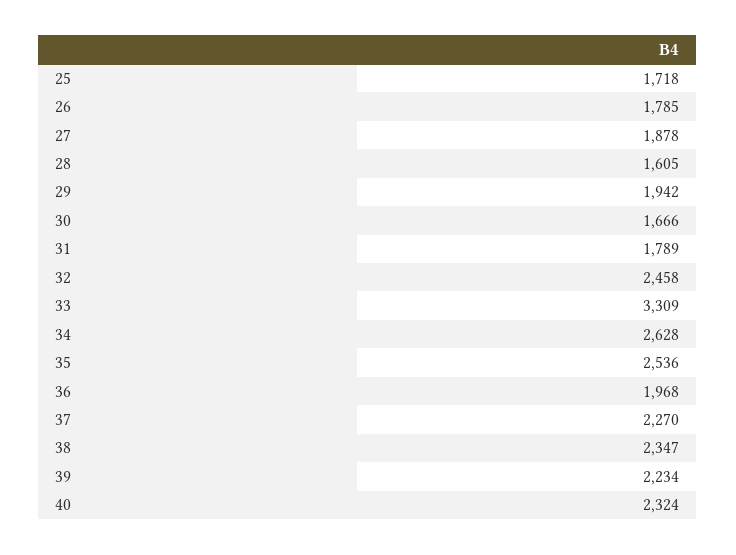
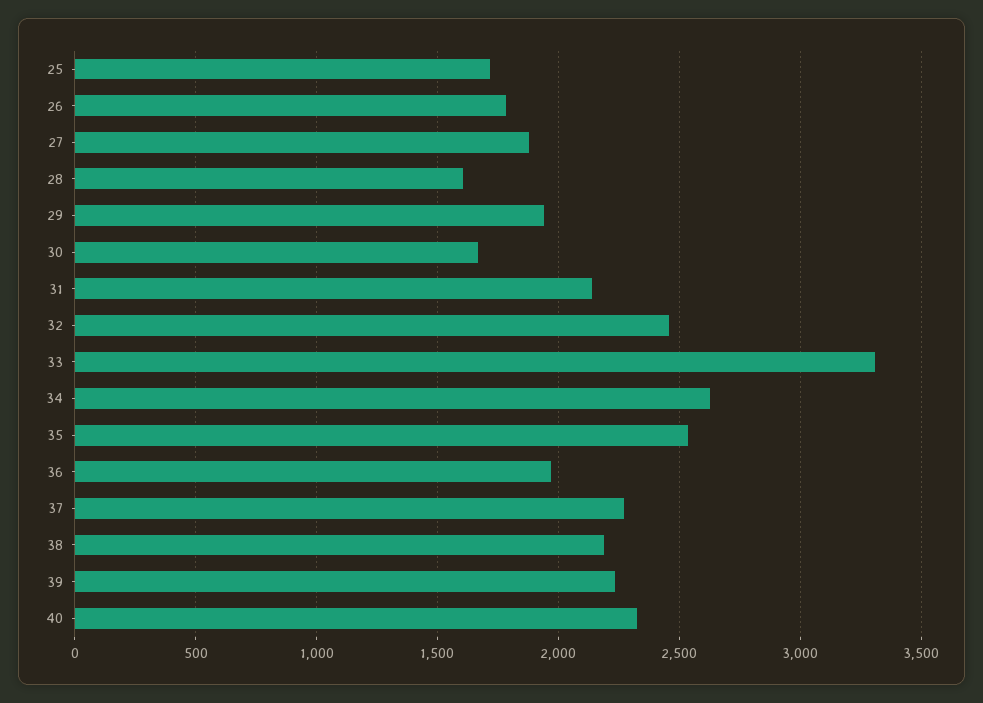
  {
    "25": 1718,
    "26": 1785,
    "27": 1878,
    "28": 1605,
    "29": 1942,
    "30": 1666,
-   "31": 1789,
+   "31": 2150,
    "32": 2458,
    "33": 3309,
    "34": 2628,
    "35": 2536,
    "36": 1968,
    "37": 2270,
-   "38": 2347,
+   "38": 2200,
    "39": 2234,
    "40": 2324
  }

